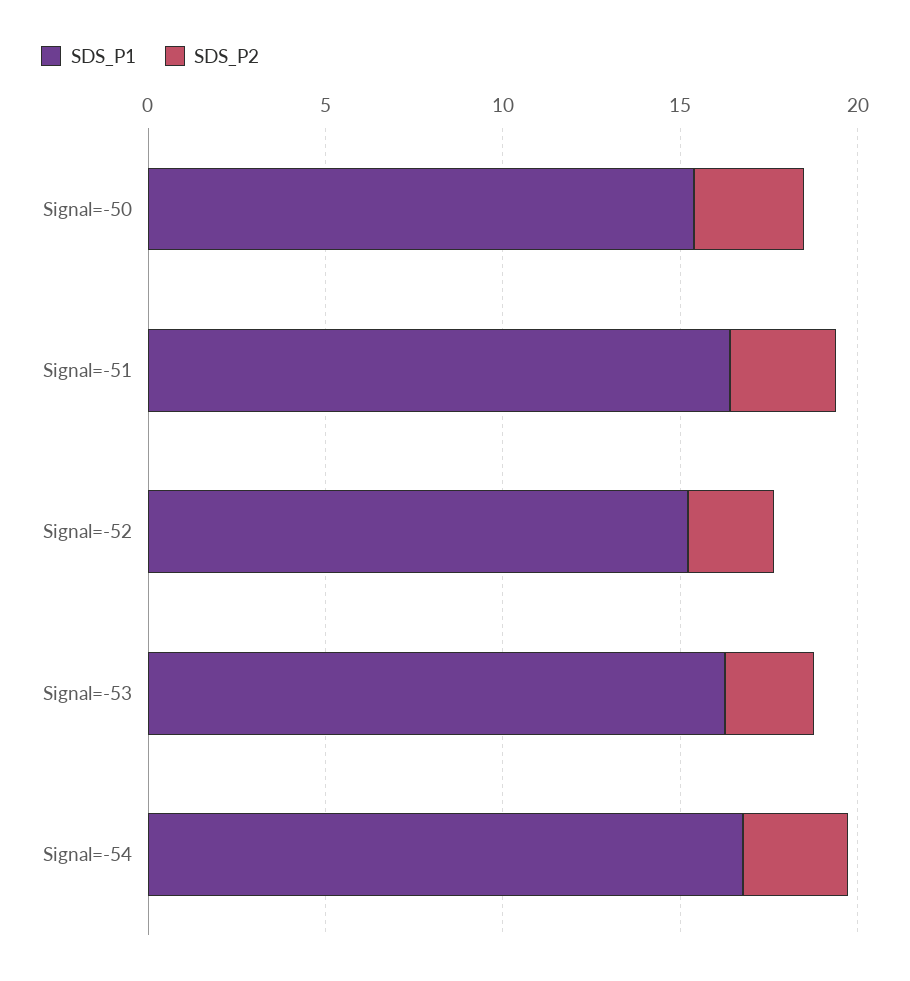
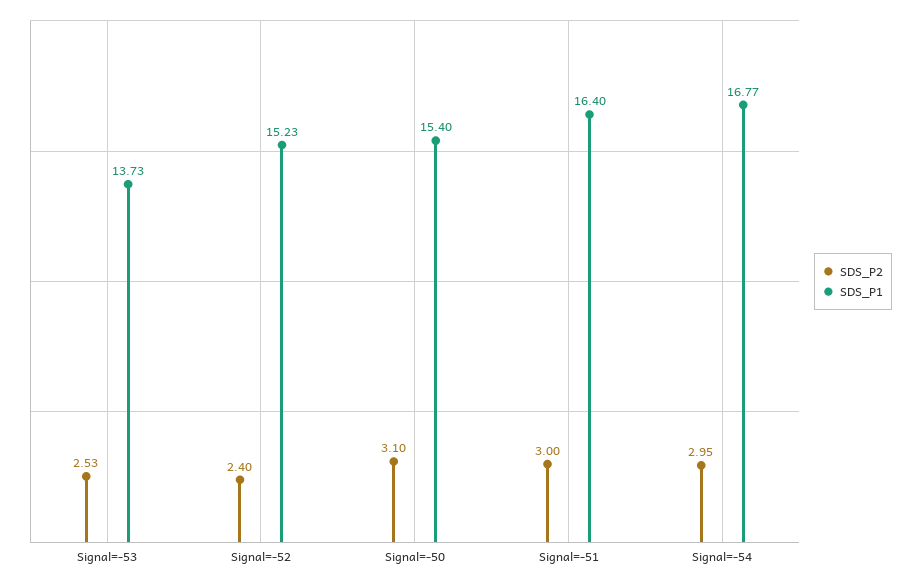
  {
    "SDS_P1": {
      "Signal=-50": 15.4,
      "Signal=-51": 16.4,
      "Signal=-52": 15.23,
-     "Signal=-53": 16,
+     "Signal=-53": 13.73,
      "Signal=-54": 16.77
    },
    "SDS_P2": {
      "Signal=-50": 3.1,
      "Signal=-51": 3,
      "Signal=-52": 2.4,
      "Signal=-53": 2.53,
      "Signal=-54": 2.95
    }
  }

